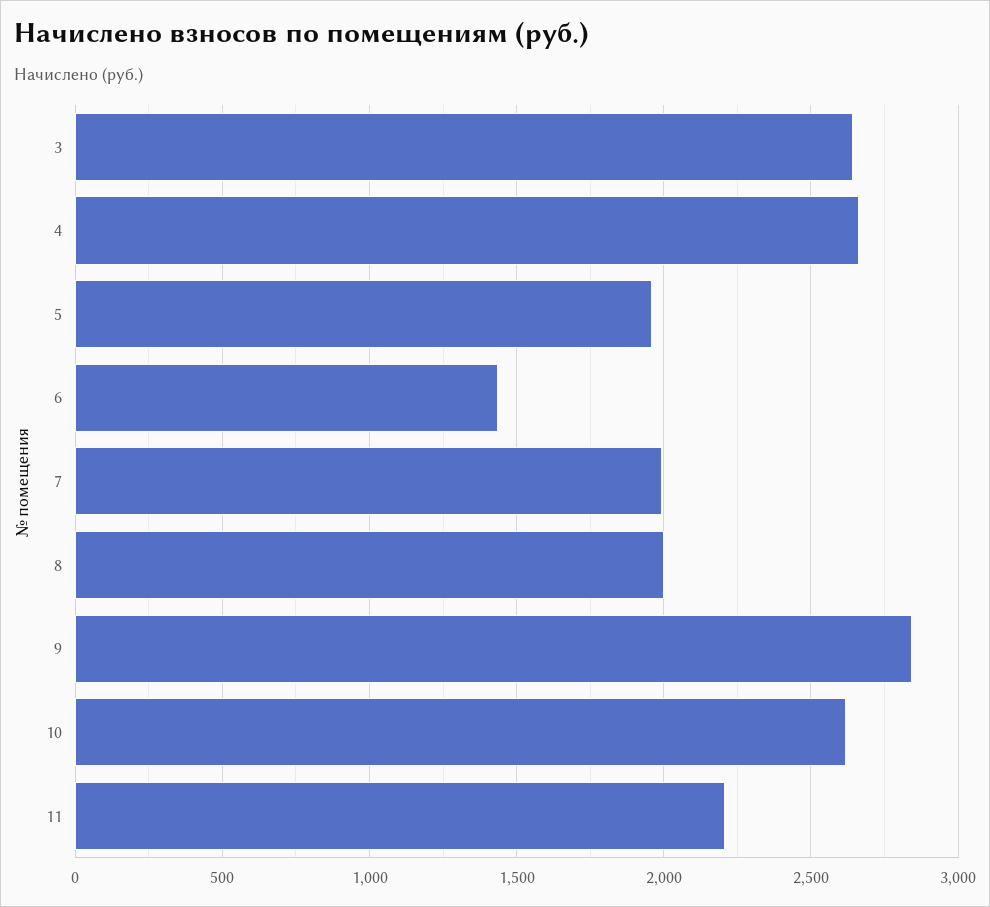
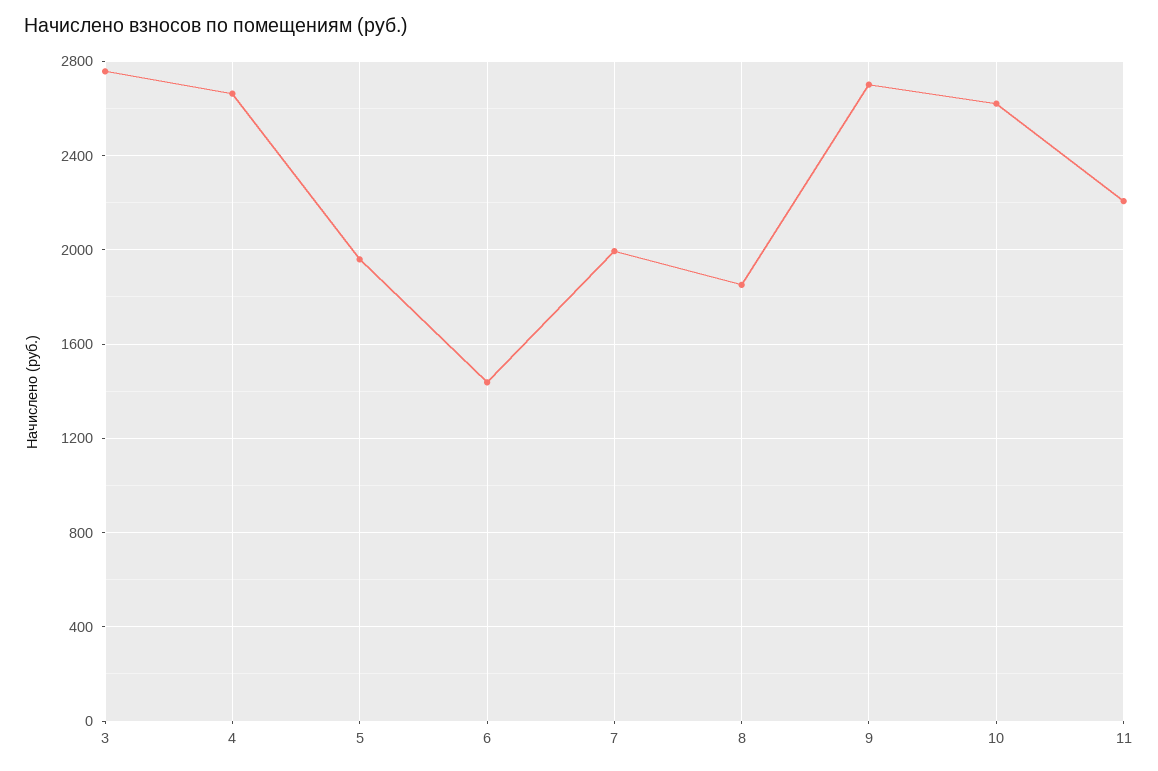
  {
-   "3": 2650,
+   "3": 2750,
    "4": 2650,
    "5": 1950,
    "6": 1450,
    "7": 2000,
-   "8": 2000,
+   "8": 1850,
-   "9": 2850,
+   "9": 2700,
    "10": 2600,
    "11": 2200
  }

